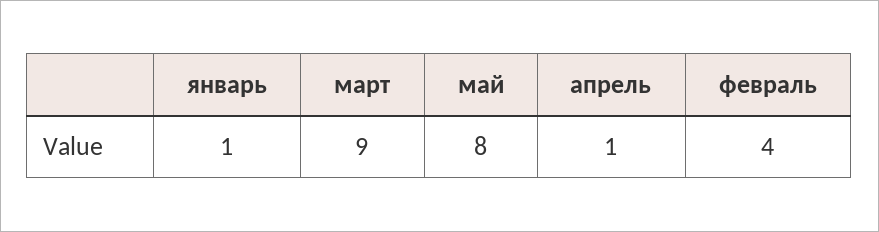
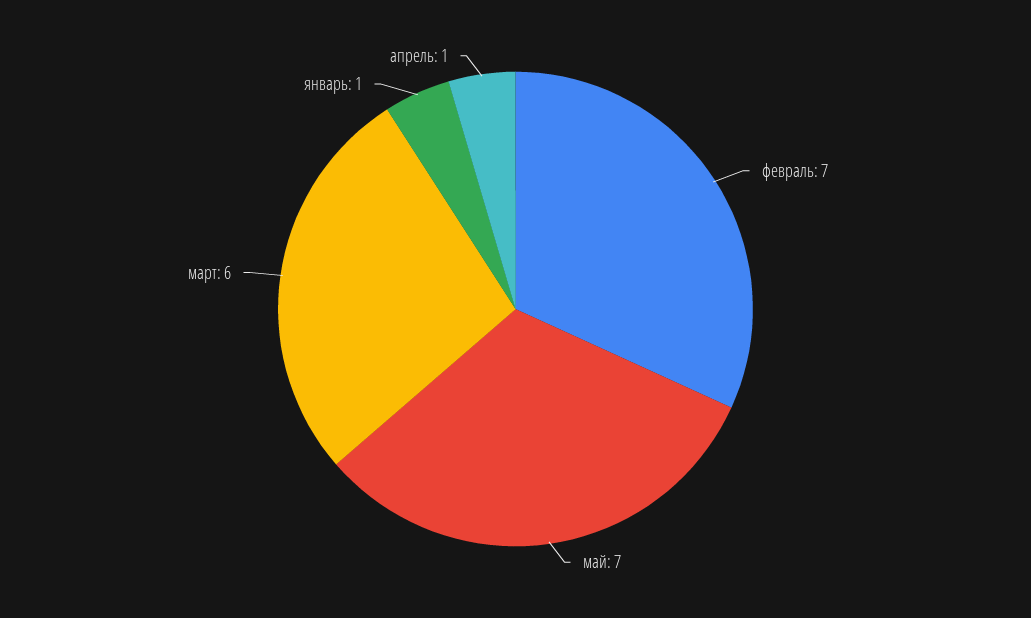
  {
    "январь": 1,
-   "март": 9,
+   "март": 6,
-   "май": 8,
+   "май": 7,
    "апрель": 1,
-   "февраль": 4
+   "февраль": 7
  }

